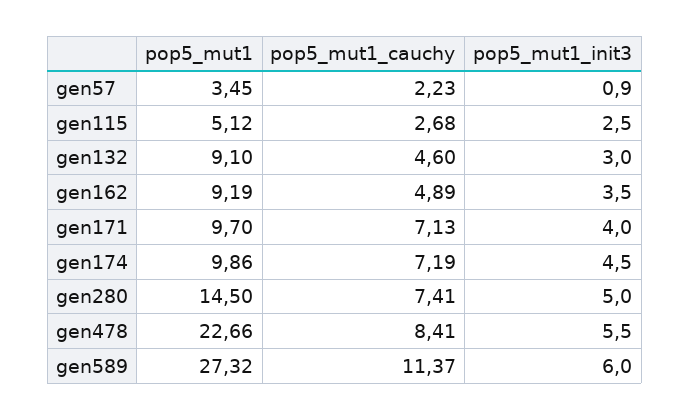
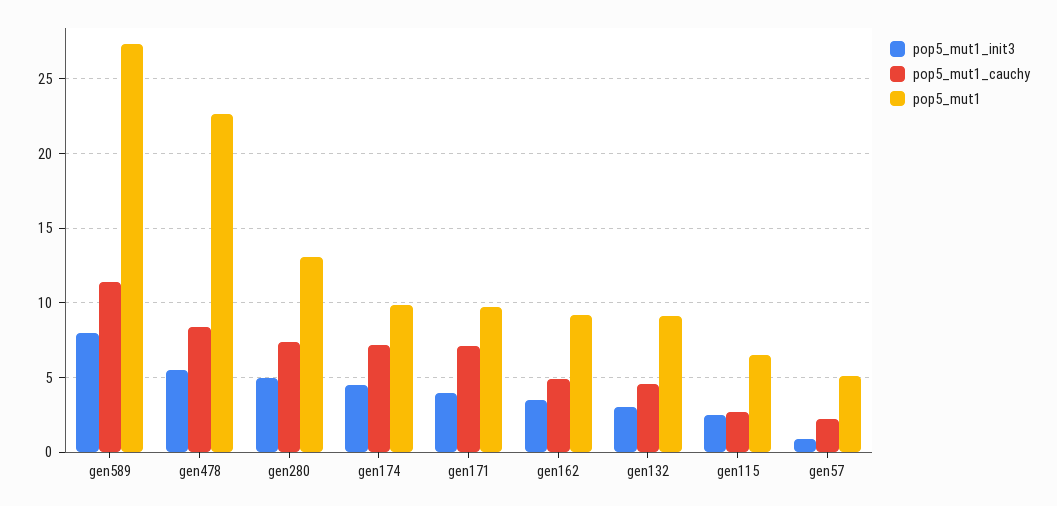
  {
    "pop5_mut1": {
-     "gen57": 3.45,
+     "gen57": 5,
-     "gen115": 5.12,
+     "gen115": 6.5,
      "gen132": 9.1,
      "gen162": 9.19,
      "gen171": 9.7,
      "gen174": 9.86,
-     "gen280": 14.5,
+     "gen280": 13,
      "gen478": 22.66,
      "gen589": 27.32
    },
    "pop5_mut1_cauchy": {
      "gen57": 2.23,
      "gen115": 2.68,
      "gen132": 4.6,
      "gen162": 4.89,
      "gen171": 7.13,
      "gen174": 7.19,
      "gen280": 7.41,
      "gen478": 8.41,
      "gen589": 11.37
    },
    "pop5_mut1_init3": {
      "gen57": 0.9,
      "gen115": 2.5,
      "gen132": 3,
      "gen162": 3.5,
      "gen171": 4,
      "gen174": 4.5,
      "gen280": 5,
      "gen478": 5.5,
-     "gen589": 6
+     "gen589": 8
    }
  }

